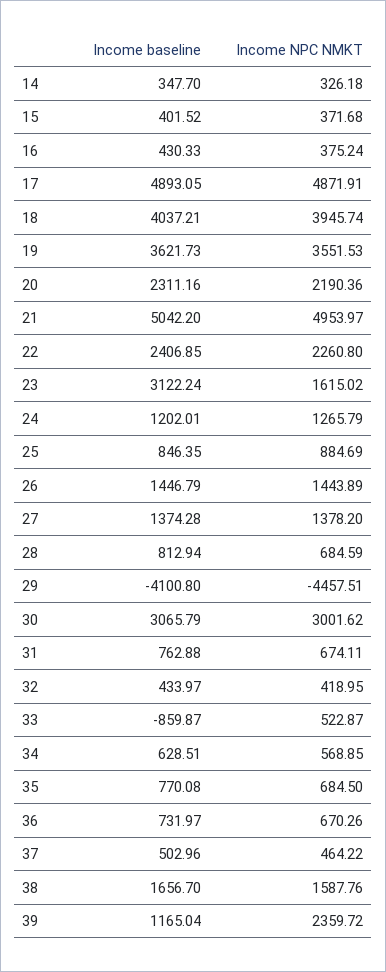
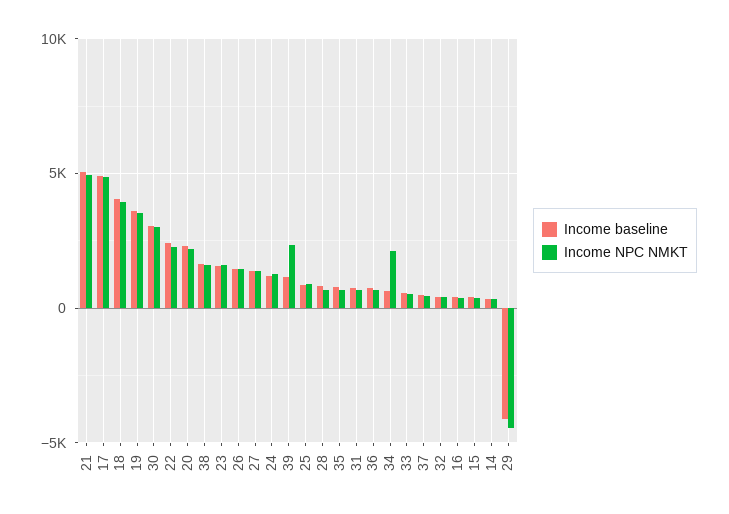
  {
    "Income baseline": {
      "14": 347.7,
      "15": 401.52,
      "16": 430.33,
      "17": 4893.05,
      "18": 4037.21,
      "19": 3621.73,
      "20": 2311.16,
      "21": 5042.2,
      "22": 2406.85,
-     "23": 3122.24,
+     "23": 1500,
      "24": 1202.01,
      "25": 846.35,
      "26": 1446.79,
      "27": 1374.28,
      "28": 812.94,
      "29": -4100.8,
      "30": 3065.79,
      "31": 762.88,
      "32": 433.97,
-     "33": -859.87,
+     "33": 500,
      "34": 628.51,
      "35": 770.08,
      "36": 731.97,
      "37": 502.96,
      "38": 1656.7,
      "39": 1165.04
    },
    "Income NPC NMKT": {
      "14": 326.18,
      "15": 371.68,
      "16": 375.24,
      "17": 4871.91,
      "18": 3945.74,
      "19": 3551.53,
      "20": 2190.36,
      "21": 4953.97,
      "22": 2260.8,
      "23": 1615.02,
      "24": 1265.79,
      "25": 884.69,
      "26": 1443.89,
      "27": 1378.2,
      "28": 684.59,
      "29": -4457.51,
      "30": 3001.62,
      "31": 674.11,
      "32": 418.95,
      "33": 522.87,
-     "34": 568.85,
+     "34": 2000,
      "35": 684.5,
      "36": 670.26,
      "37": 464.22,
      "38": 1587.76,
      "39": 2359.72
    }
  }

